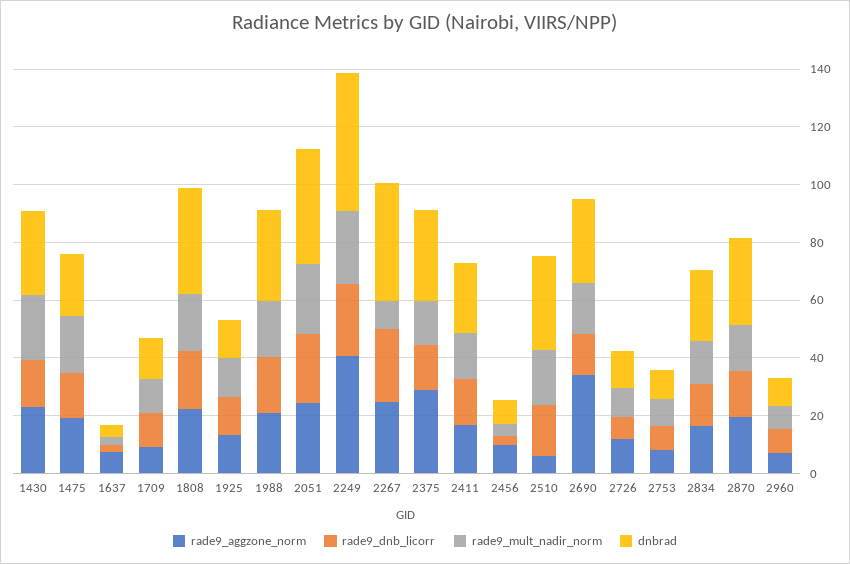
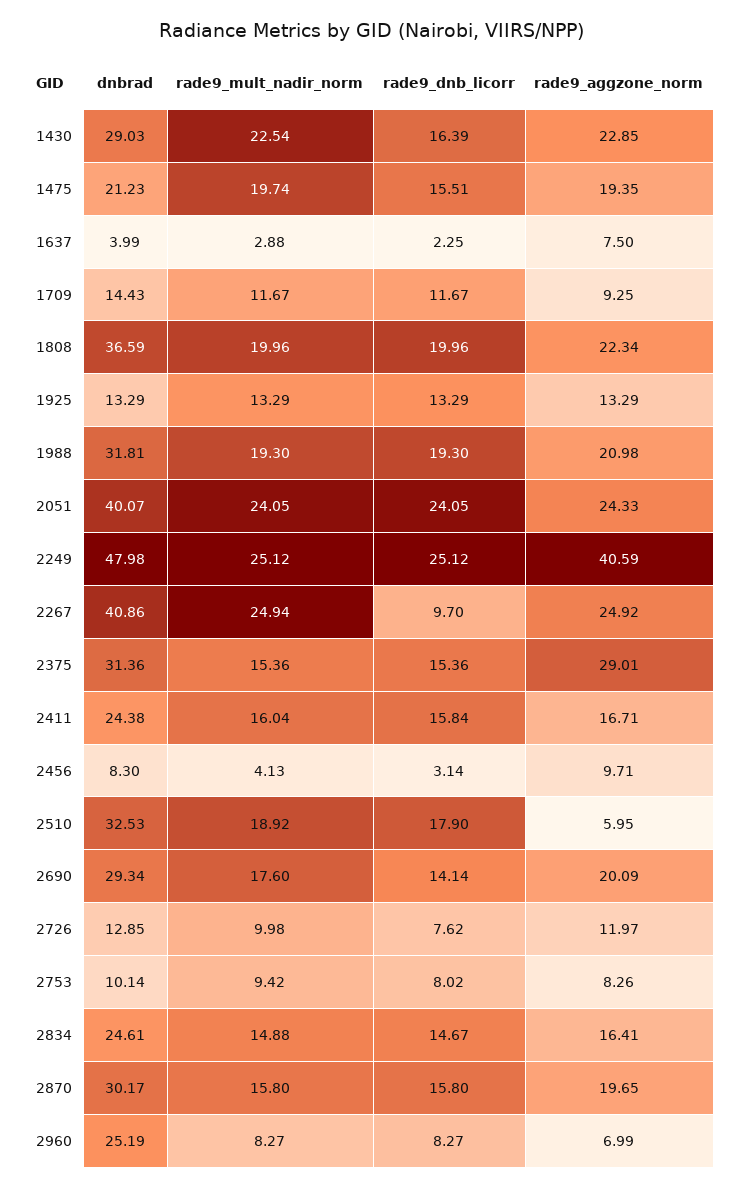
  {
    "rade9_aggzone_norm": {
      "1430": 22.85,
      "1475": 19.35,
      "1637": 7.5,
      "1709": 9.25,
      "1808": 22.34,
      "1925": 13.29,
      "1988": 20.98,
      "2051": 24.33,
      "2249": 40.59,
      "2267": 24.92,
      "2375": 29.01,
      "2411": 16.71,
      "2456": 9.71,
      "2510": 5.95,
-     "2690": 35,
+     "2690": 20.09,
      "2726": 11.97,
      "2753": 8.26,
      "2834": 16.41,
      "2870": 19.65,
      "2960": 6.99
    },
    "rade9_dnb_licorr": {
      "1430": 16.39,
      "1475": 15.51,
      "1637": 2.25,
      "1709": 11.67,
      "1808": 19.96,
      "1925": 13.29,
      "1988": 19.3,
      "2051": 24.05,
      "2249": 25.12,
-     "2267": 25,
+     "2267": 9.7,
      "2375": 15.36,
      "2411": 15.84,
      "2456": 3.14,
      "2510": 17.9,
      "2690": 14.14,
      "2726": 7.62,
      "2753": 8.02,
      "2834": 14.67,
      "2870": 15.8,
      "2960": 8.27
    },
    "rade9_mult_nadir_norm": {
      "1430": 22.54,
      "1475": 19.74,
      "1637": 2.88,
      "1709": 11.67,
      "1808": 19.96,
      "1925": 13.29,
      "1988": 19.3,
      "2051": 24.05,
      "2249": 25.12,
-     "2267": 10,
+     "2267": 24.94,
      "2375": 15.36,
      "2411": 16.04,
      "2456": 4.13,
      "2510": 18.92,
      "2690": 17.6,
      "2726": 9.98,
      "2753": 9.42,
      "2834": 14.88,
      "2870": 15.8,
      "2960": 8.27
    },
    "dnbrad": {
      "1430": 29.03,
      "1475": 21.23,
      "1637": 3.99,
      "1709": 14.43,
      "1808": 36.59,
      "1925": 13.29,
      "1988": 31.81,
      "2051": 40.07,
      "2249": 47.98,
      "2267": 40.86,
      "2375": 31.36,
      "2411": 24.38,
      "2456": 8.3,
      "2510": 32.53,
      "2690": 29.34,
      "2726": 12.85,
      "2753": 10.14,
      "2834": 24.61,
      "2870": 30.17,
-     "2960": 10
+     "2960": 25.19
    }
  }

